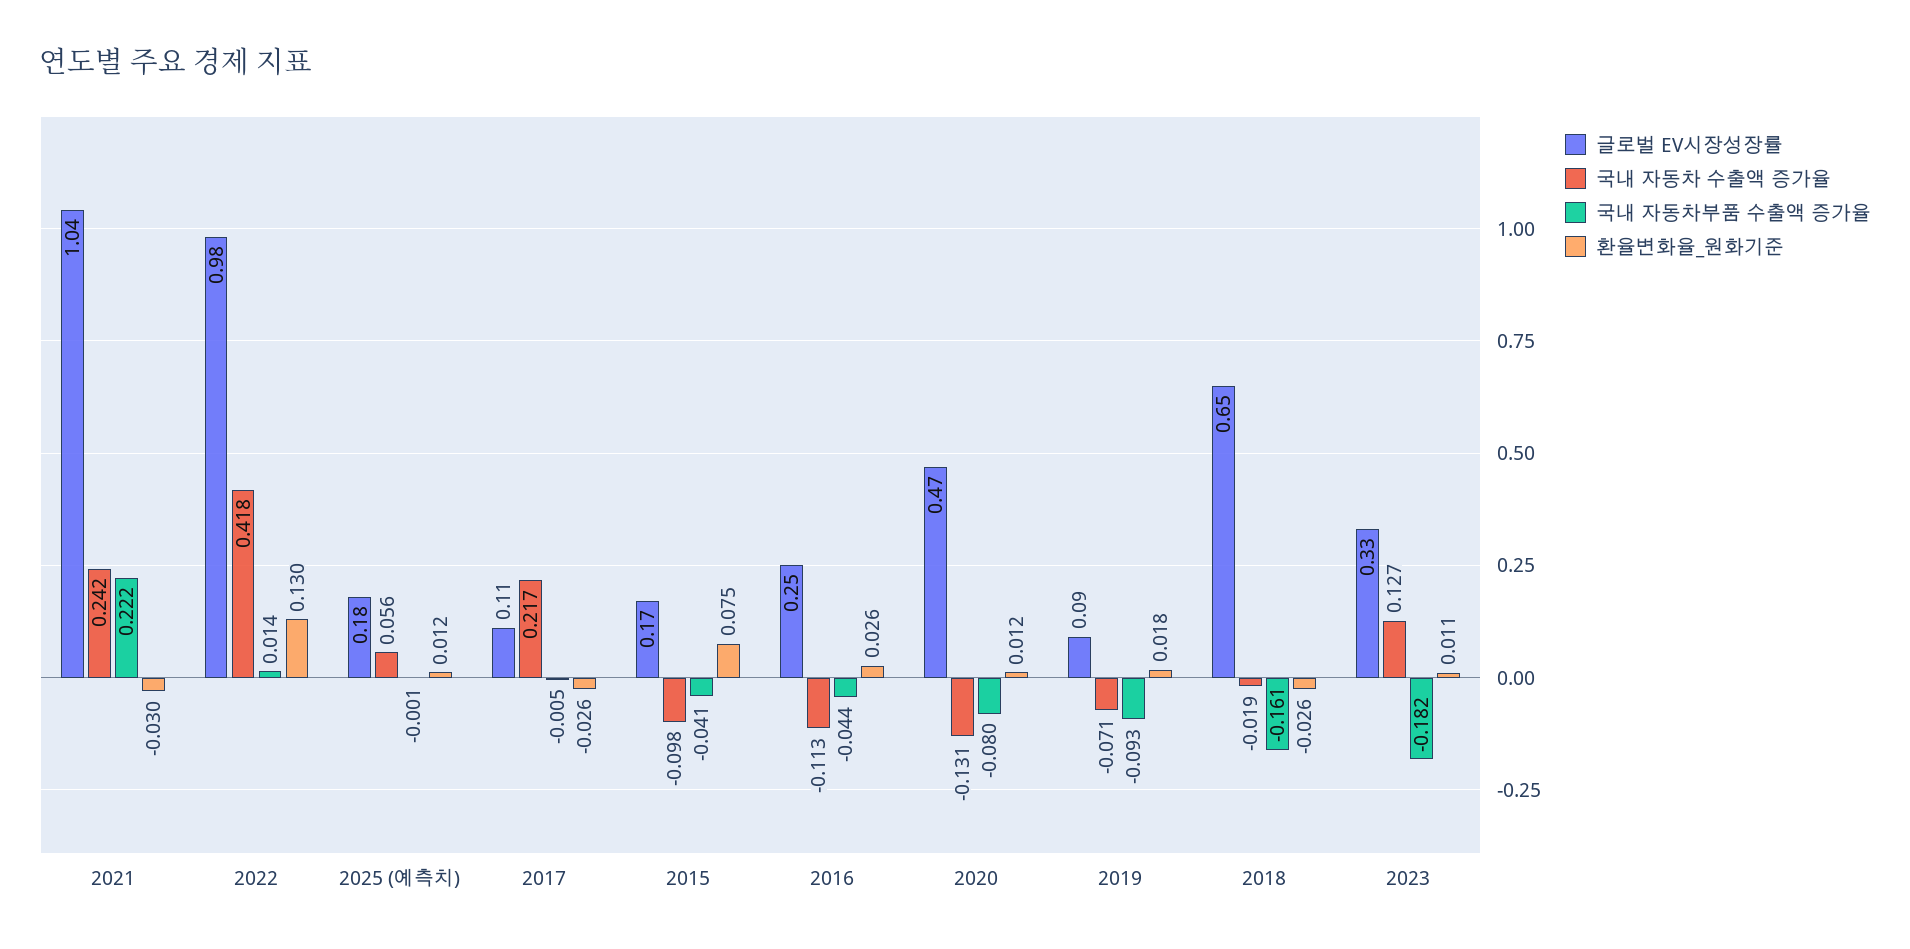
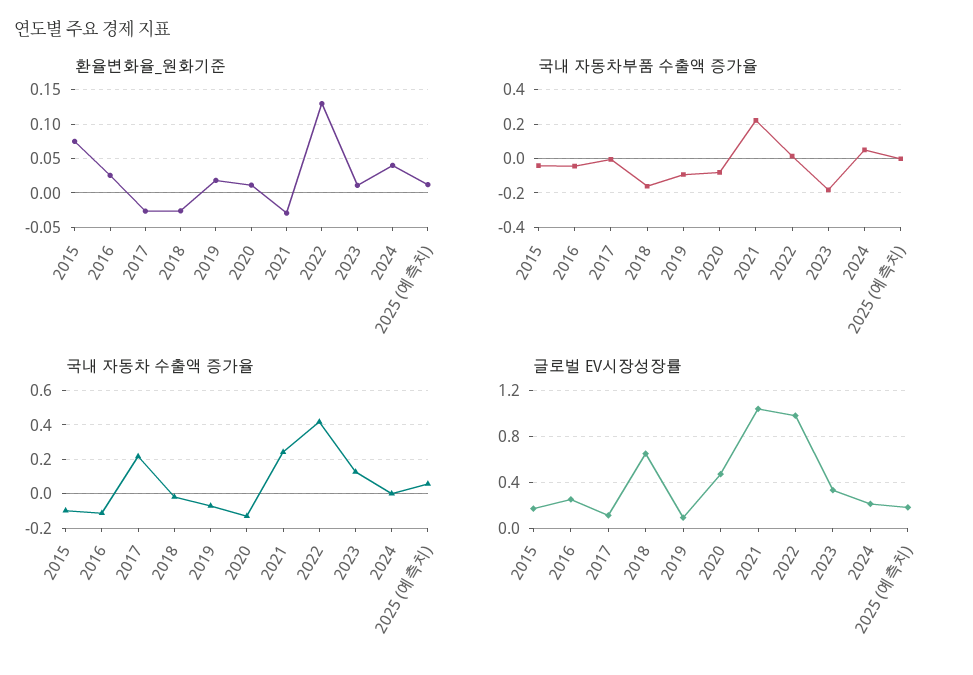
  {
    "글로벌 EV시장성장률": {
      "2021": 1.04,
      "2022": 0.98,
      "2025 (예측치)": 0.18,
      "2017": 0.11,
      "2015": 0.17,
      "2016": 0.25,
      "2020": 0.47,
      "2019": 0.09,
      "2018": 0.65,
-     "2023": 0.33
+     "2023": 0.33,
+     "2024": 0.2
    },
    "국내 자동차 수출액 증가율": {
      "2021": 0.242,
      "2022": 0.418,
      "2025 (예측치)": 0.056,
      "2017": 0.217,
      "2015": -0.098,
      "2016": -0.113,
      "2020": -0.131,
      "2019": -0.071,
      "2018": -0.019,
-     "2023": 0.127
+     "2023": 0.127,
+     "2024": 0
    },
    "국내 자동차부품 수출액 증가율": {
      "2021": 0.222,
      "2022": 0.014,
      "2025 (예측치)": -0.001,
      "2017": -0.005,
      "2015": -0.041,
      "2016": -0.044,
      "2020": -0.08,
      "2019": -0.093,
      "2018": -0.161,
-     "2023": -0.182
+     "2023": -0.182,
+     "2024": 0.05
    },
    "환율변화율_원화기준": {
      "2021": -0.03,
      "2022": 0.13,
      "2025 (예측치)": 0.012,
      "2017": -0.026,
      "2015": 0.075,
      "2016": 0.026,
      "2020": 0.012,
      "2019": 0.018,
      "2018": -0.026,
-     "2023": 0.011
+     "2023": 0.011,
+     "2024": 0.04
    }
  }

